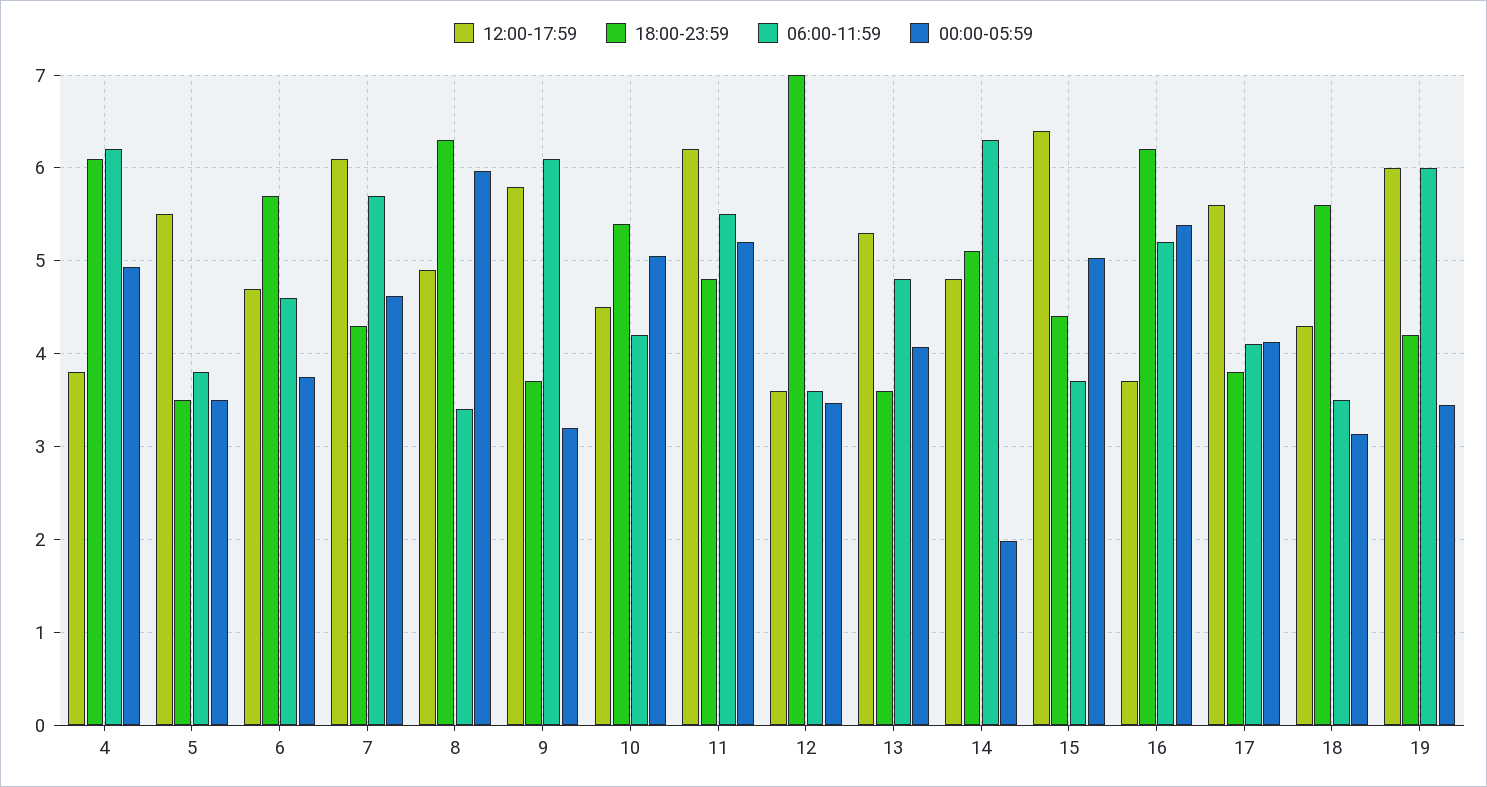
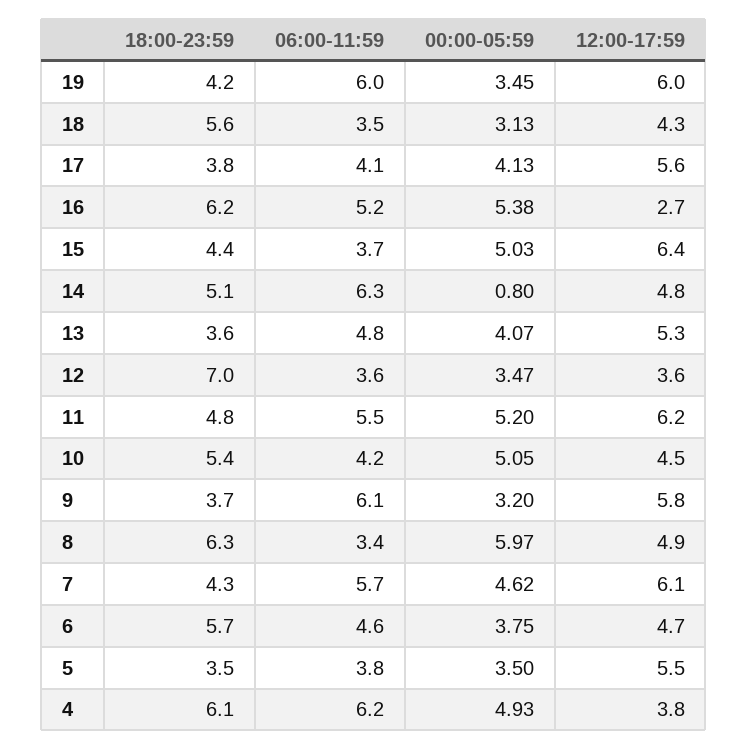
  {
    "12:00-17:59": {
      "4": 3.8,
      "5": 5.5,
      "6": 4.7,
      "7": 6.1,
      "8": 4.9,
      "9": 5.8,
      "10": 4.5,
      "11": 6.2,
      "12": 3.6,
      "13": 5.3,
      "14": 4.8,
      "15": 6.4,
-     "16": 3.7,
+     "16": 2.7,
      "17": 5.6,
      "18": 4.3,
      "19": 6
    },
    "18:00-23:59": {
      "4": 6.1,
      "5": 3.5,
      "6": 5.7,
      "7": 4.3,
      "8": 6.3,
      "9": 3.7,
      "10": 5.4,
      "11": 4.8,
      "12": 7,
      "13": 3.6,
      "14": 5.1,
      "15": 4.4,
      "16": 6.2,
      "17": 3.8,
      "18": 5.6,
      "19": 4.2
    },
    "06:00-11:59": {
      "4": 6.2,
      "5": 3.8,
      "6": 4.6,
      "7": 5.7,
      "8": 3.4,
      "9": 6.1,
      "10": 4.2,
      "11": 5.5,
      "12": 3.6,
      "13": 4.8,
      "14": 6.3,
      "15": 3.7,
      "16": 5.2,
      "17": 4.1,
      "18": 3.5,
      "19": 6
    },
    "00:00-05:59": {
      "4": 4.93,
      "5": 3.5,
      "6": 3.75,
      "7": 4.62,
      "8": 5.97,
      "9": 3.2,
      "10": 5.05,
      "11": 5.2,
      "12": 3.47,
      "13": 4.07,
-     "14": 2,
+     "14": 0.8,
      "15": 5.03,
      "16": 5.38,
      "17": 4.13,
      "18": 3.13,
      "19": 3.45
    }
  }

